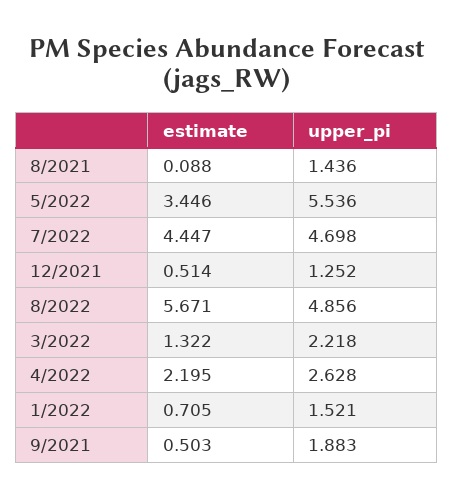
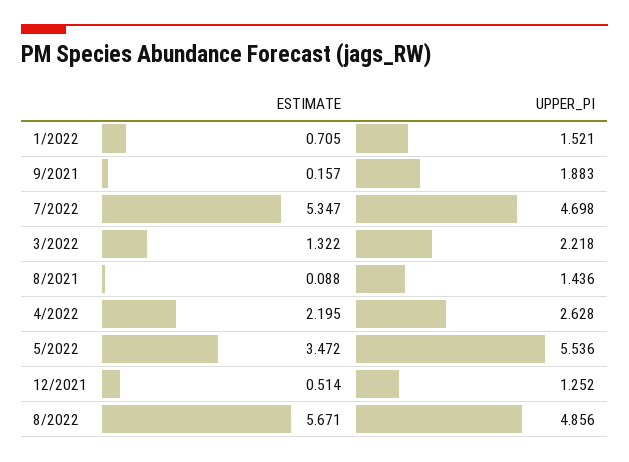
  {
    "estimate": {
      "8/2021": 0.088,
-     "5/2022": 3.446,
+     "5/2022": 3.472,
-     "7/2022": 4.447,
+     "7/2022": 5.347,
      "12/2021": 0.514,
      "8/2022": 5.671,
      "3/2022": 1.322,
      "4/2022": 2.195,
      "1/2022": 0.705,
-     "9/2021": 0.503
+     "9/2021": 0.157
    },
    "upper_pi": {
      "8/2021": 1.436,
      "5/2022": 5.536,
      "7/2022": 4.698,
      "12/2021": 1.252,
      "8/2022": 4.856,
      "3/2022": 2.218,
      "4/2022": 2.628,
      "1/2022": 1.521,
      "9/2021": 1.883
    }
  }

